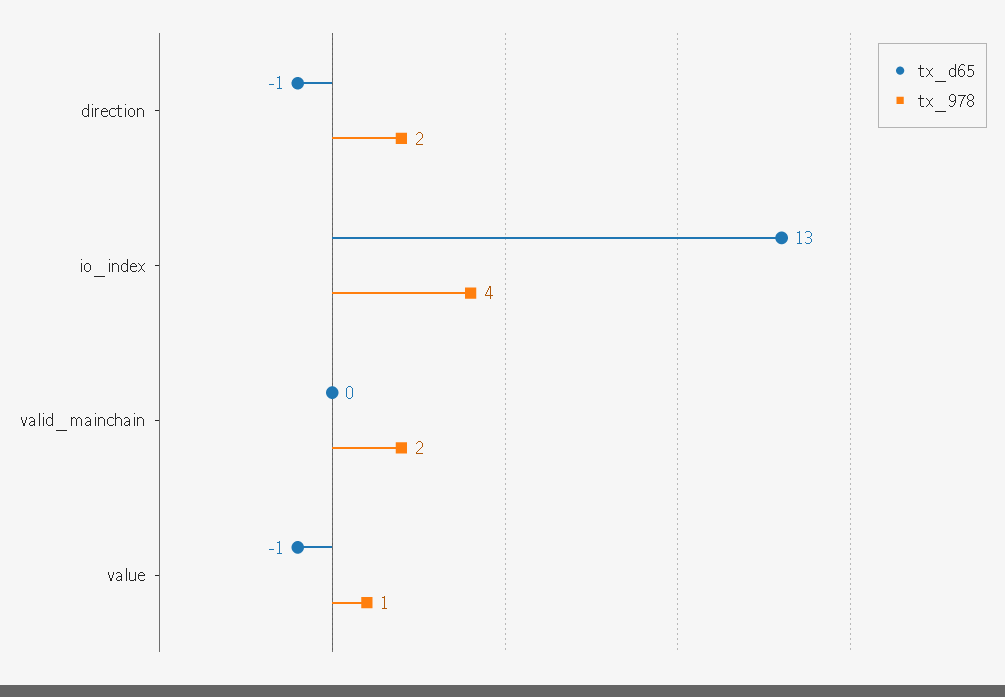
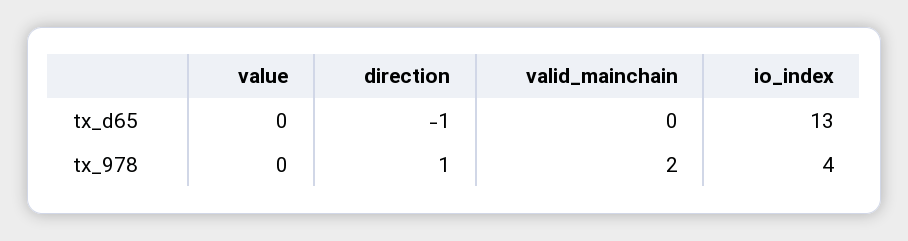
  {
    "tx_d65": {
      "direction": -1,
      "io_index": 13,
      "valid_mainchain": 0,
-     "value": -1
+     "value": 0
    },
    "tx_978": {
-     "direction": 2,
+     "direction": 1,
      "io_index": 4,
      "valid_mainchain": 2,
-     "value": 1
+     "value": 0
    }
  }

